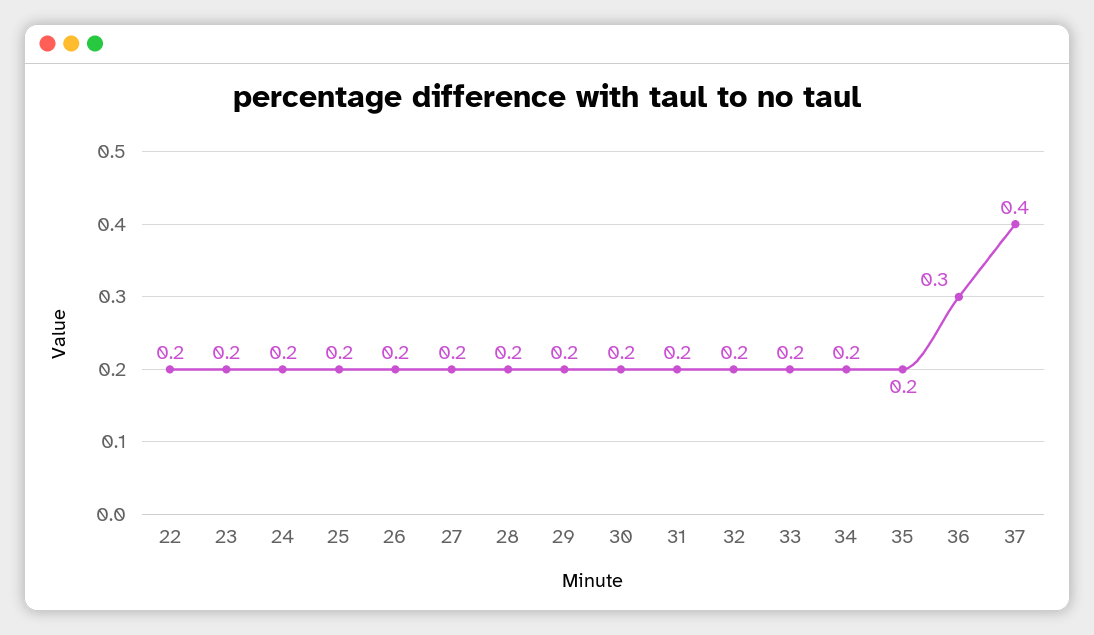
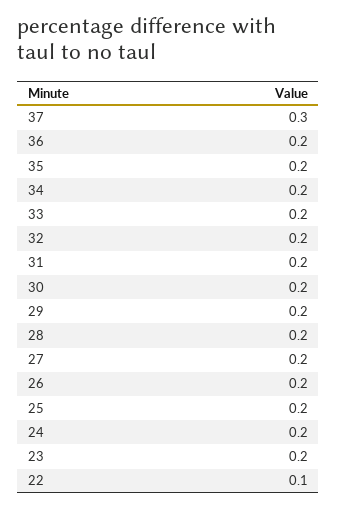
  {
-   "22": 0.2,
+   "22": 0.1,
    "23": 0.2,
    "24": 0.2,
    "25": 0.2,
    "26": 0.2,
    "27": 0.2,
    "28": 0.2,
    "29": 0.2,
    "30": 0.2,
    "31": 0.2,
    "32": 0.2,
    "33": 0.2,
    "34": 0.2,
    "35": 0.2,
-   "36": 0.3,
+   "36": 0.2,
-   "37": 0.4
+   "37": 0.3
  }

